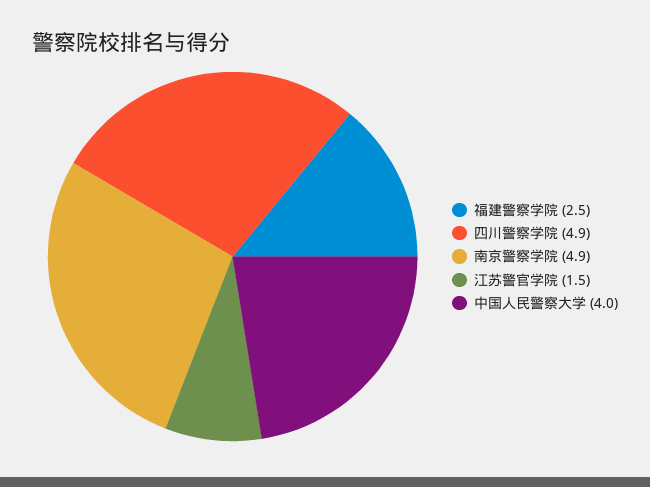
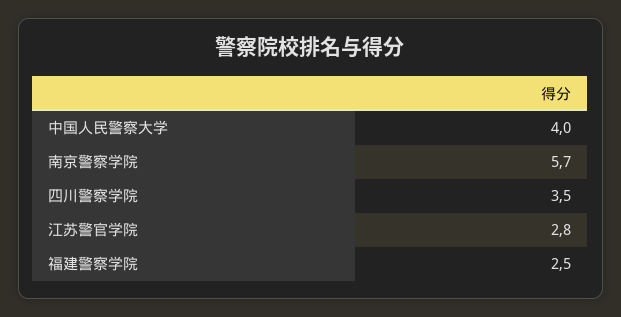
  {
    "福建警察学院": 2.5,
-   "四川警察学院": 4.9,
+   "四川警察学院": 3.5,
-   "南京警察学院": 4.9,
+   "南京警察学院": 5.7,
-   "江苏警官学院": 1.5,
+   "江苏警官学院": 2.8,
    "中国人民警察大学": 4
  }

